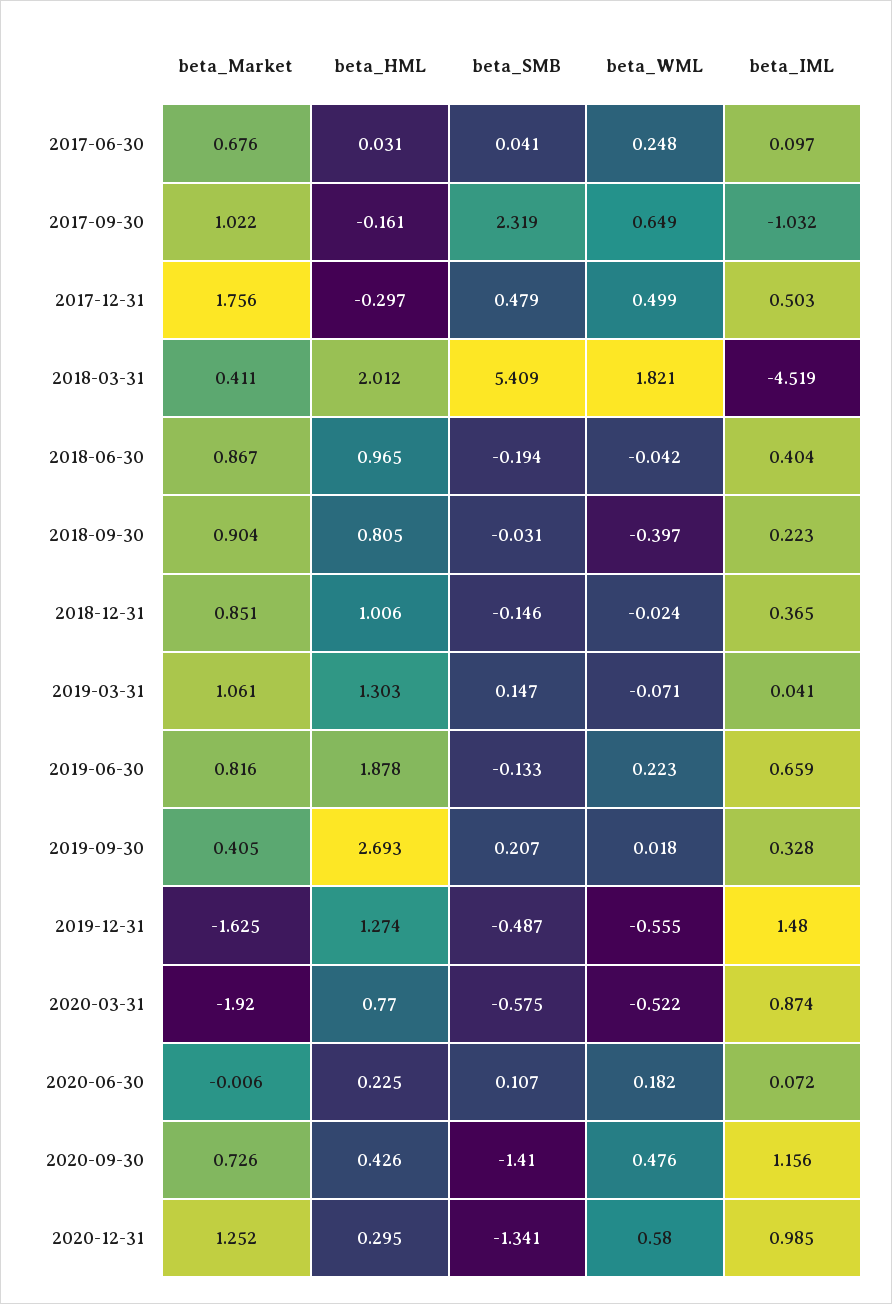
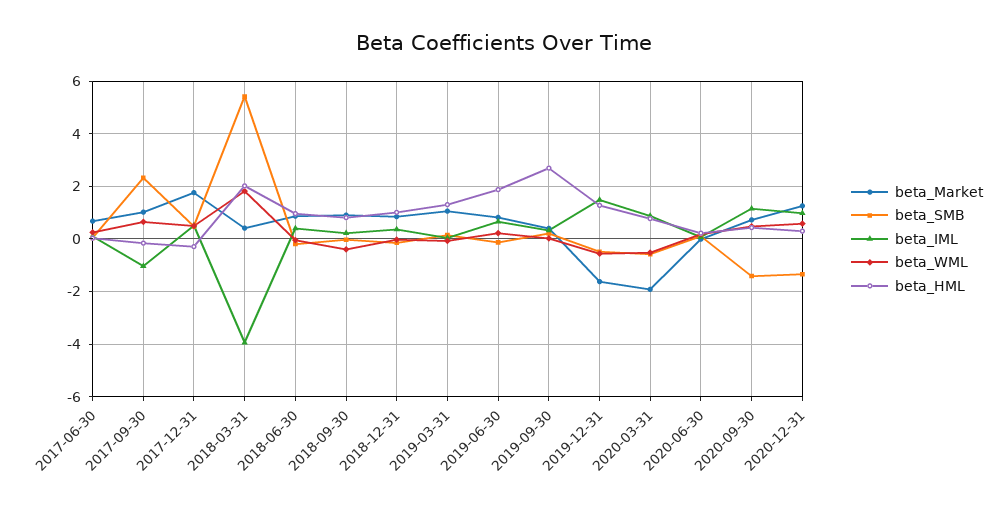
  {
    "beta_Market": {
      "2017-06-30": 0.676,
      "2017-09-30": 1.022,
      "2017-12-31": 1.756,
      "2018-03-31": 0.411,
      "2018-06-30": 0.867,
      "2018-09-30": 0.904,
      "2018-12-31": 0.851,
      "2019-03-31": 1.061,
      "2019-06-30": 0.816,
      "2019-09-30": 0.405,
      "2019-12-31": -1.625,
      "2020-03-31": -1.92,
      "2020-06-30": -0.006,
      "2020-09-30": 0.726,
      "2020-12-31": 1.252
    },
    "beta_HML": {
      "2017-06-30": 0.031,
      "2017-09-30": -0.161,
      "2017-12-31": -0.297,
      "2018-03-31": 2.012,
      "2018-06-30": 0.965,
      "2018-09-30": 0.805,
      "2018-12-31": 1.006,
      "2019-03-31": 1.303,
      "2019-06-30": 1.878,
      "2019-09-30": 2.693,
      "2019-12-31": 1.274,
      "2020-03-31": 0.77,
      "2020-06-30": 0.225,
      "2020-09-30": 0.426,
      "2020-12-31": 0.295
    },
    "beta_SMB": {
      "2017-06-30": 0.041,
      "2017-09-30": 2.319,
      "2017-12-31": 0.479,
      "2018-03-31": 5.409,
      "2018-06-30": -0.194,
      "2018-09-30": -0.031,
      "2018-12-31": -0.146,
      "2019-03-31": 0.147,
      "2019-06-30": -0.133,
      "2019-09-30": 0.207,
      "2019-12-31": -0.487,
      "2020-03-31": -0.575,
      "2020-06-30": 0.107,
      "2020-09-30": -1.41,
      "2020-12-31": -1.341
    },
    "beta_WML": {
      "2017-06-30": 0.248,
      "2017-09-30": 0.649,
      "2017-12-31": 0.499,
      "2018-03-31": 1.821,
      "2018-06-30": -0.042,
      "2018-09-30": -0.397,
      "2018-12-31": -0.024,
      "2019-03-31": -0.071,
      "2019-06-30": 0.223,
      "2019-09-30": 0.018,
      "2019-12-31": -0.555,
      "2020-03-31": -0.522,
      "2020-06-30": 0.182,
      "2020-09-30": 0.476,
      "2020-12-31": 0.58
    },
    "beta_IML": {
      "2017-06-30": 0.097,
      "2017-09-30": -1.032,
      "2017-12-31": 0.503,
-     "2018-03-31": -4.519,
+     "2018-03-31": -4,
      "2018-06-30": 0.404,
      "2018-09-30": 0.223,
      "2018-12-31": 0.365,
      "2019-03-31": 0.041,
      "2019-06-30": 0.659,
      "2019-09-30": 0.328,
      "2019-12-31": 1.48,
      "2020-03-31": 0.874,
      "2020-06-30": 0.072,
      "2020-09-30": 1.156,
      "2020-12-31": 0.985
    }
  }

